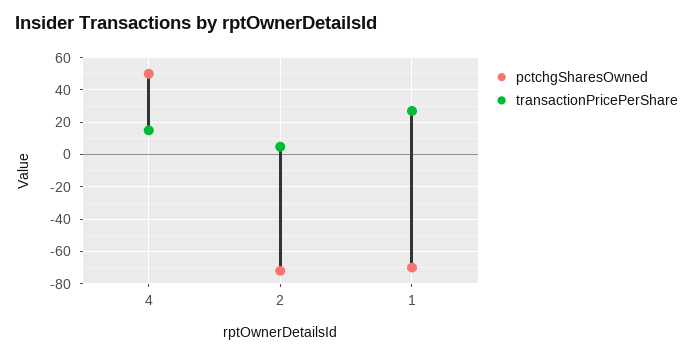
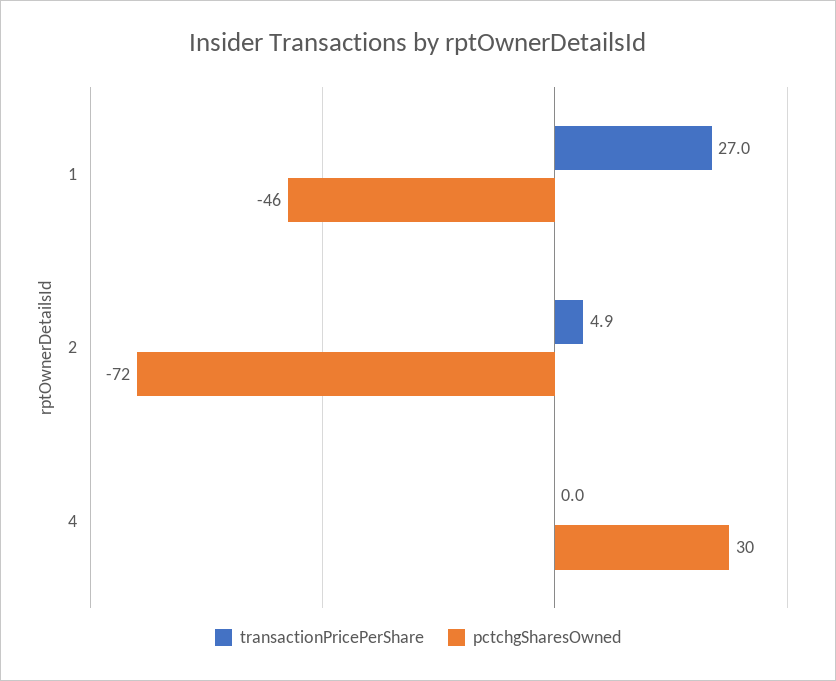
  {
    "pctchgSharesOwned": {
-     "4": 50,
+     "4": 30,
      "2": -72,
-     "1": -70
+     "1": -46
    },
    "transactionPricePerShare": {
-     "4": 15,
+     "4": 0,
      "2": 4.9,
      "1": 27
    }
  }

